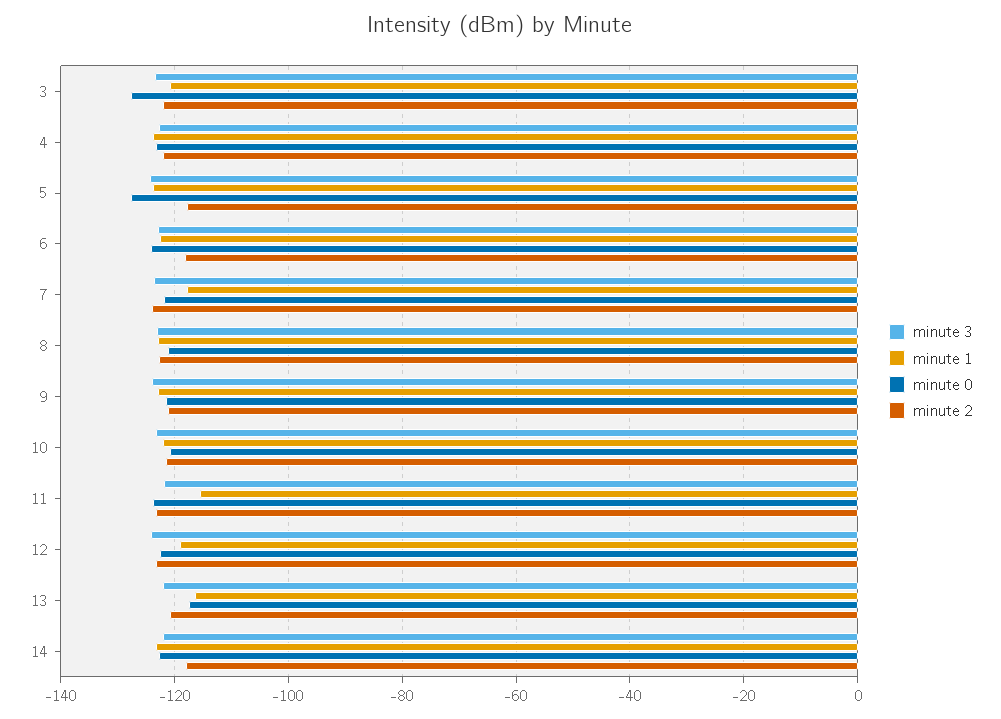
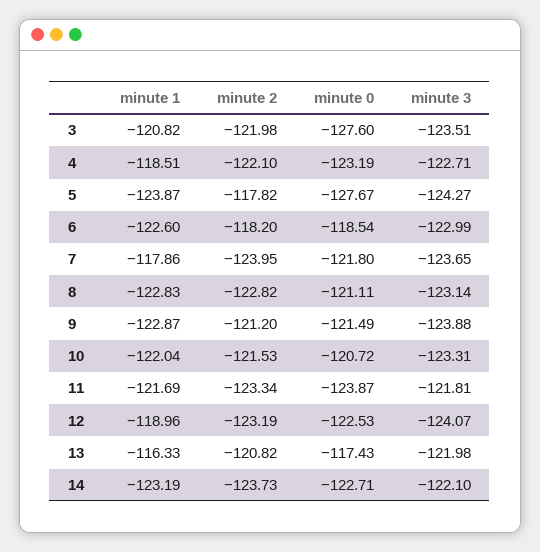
  {
    "minute 3": {
      "3": -123.51,
      "4": -122.71,
      "5": -124.27,
      "6": -122.99,
      "7": -123.65,
      "8": -123.14,
      "9": -123.88,
      "10": -123.31,
      "11": -121.81,
      "12": -124.07,
      "13": -121.98,
      "14": -122.1
    },
    "minute 1": {
      "3": -120.82,
-     "4": -124,
+     "4": -118.51,
      "5": -123.87,
      "6": -122.6,
      "7": -117.86,
      "8": -122.83,
      "9": -122.87,
      "10": -122.04,
-     "11": -116,
+     "11": -121.69,
      "12": -118.96,
      "13": -116.33,
      "14": -123.19
    },
    "minute 0": {
      "3": -127.6,
      "4": -123.19,
      "5": -127.67,
-     "6": -124,
+     "6": -118.54,
      "7": -121.8,
      "8": -121.11,
      "9": -121.49,
      "10": -120.72,
      "11": -123.87,
      "12": -122.53,
      "13": -117.43,
      "14": -122.71
    },
    "minute 2": {
      "3": -121.98,
      "4": -122.1,
      "5": -117.82,
      "6": -118.2,
      "7": -123.95,
      "8": -122.82,
      "9": -121.2,
      "10": -121.53,
      "11": -123.34,
      "12": -123.19,
      "13": -120.82,
-     "14": -118
+     "14": -123.73
    }
  }

